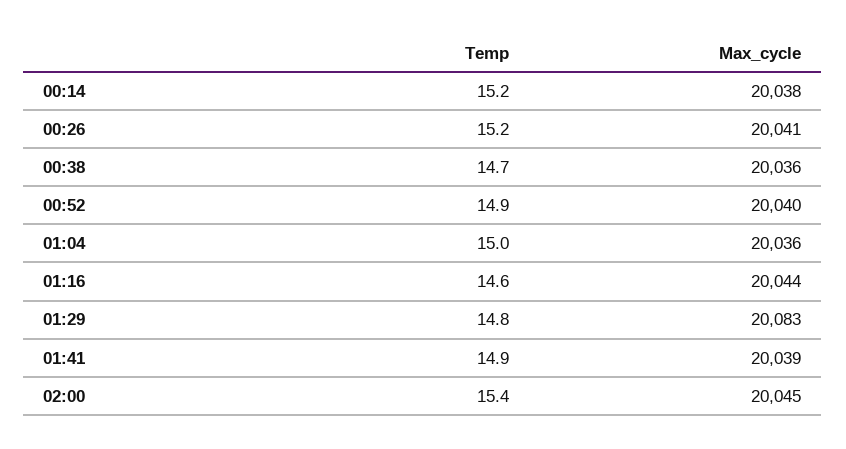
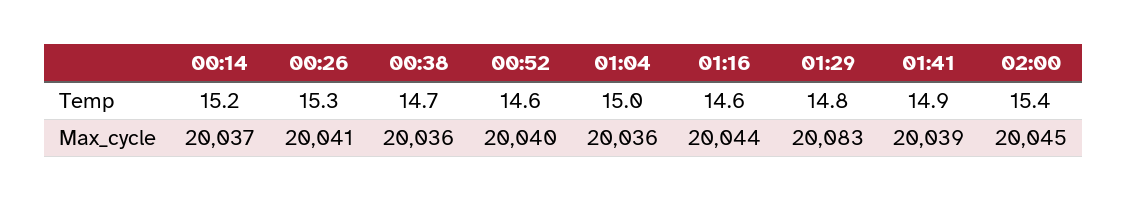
  {
    "Temp": {
      "00:14": 15.2,
-     "00:26": 15.2,
+     "00:26": 15.3,
      "00:38": 14.7,
-     "00:52": 14.9,
+     "00:52": 14.6,
      "01:04": 15,
      "01:16": 14.6,
      "01:29": 14.8,
      "01:41": 14.9,
      "02:00": 15.4
    },
    "Max_cycle": {
-     "00:14": 20038,
+     "00:14": 20037,
      "00:26": 20041,
      "00:38": 20036,
      "00:52": 20040,
      "01:04": 20036,
      "01:16": 20044,
      "01:29": 20083,
      "01:41": 20039,
      "02:00": 20045
    }
  }

